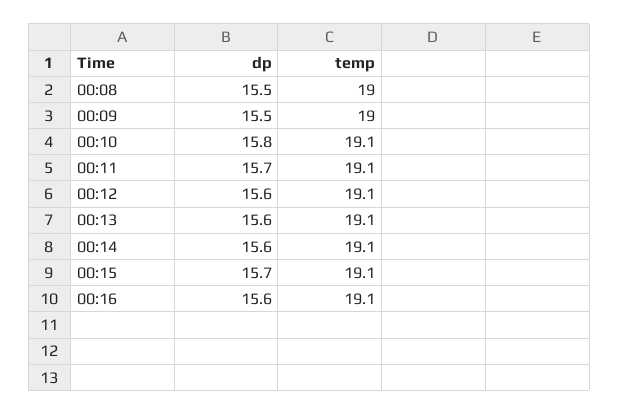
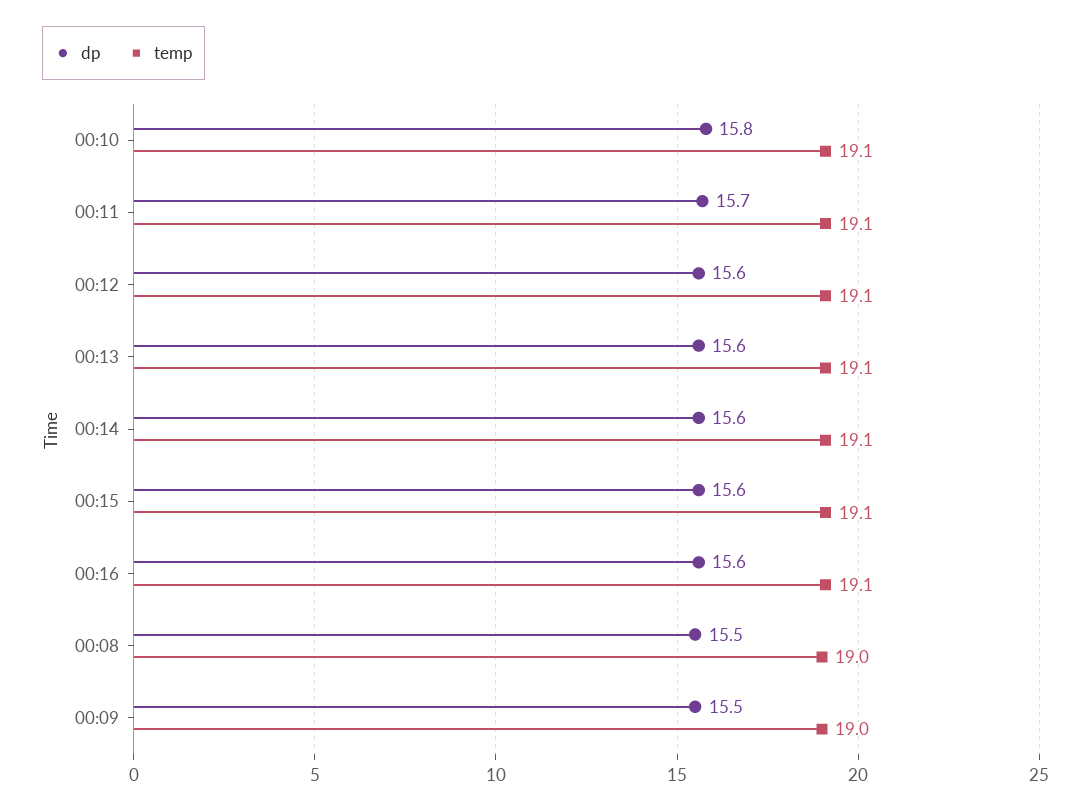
  {
    "dp": {
      "00:08": 15.5,
      "00:09": 15.5,
      "00:10": 15.8,
      "00:11": 15.7,
      "00:12": 15.6,
      "00:13": 15.6,
      "00:14": 15.6,
-     "00:15": 15.7,
+     "00:15": 15.6,
      "00:16": 15.6
    },
    "temp": {
      "00:08": 19,
      "00:09": 19,
      "00:10": 19.1,
      "00:11": 19.1,
      "00:12": 19.1,
      "00:13": 19.1,
      "00:14": 19.1,
      "00:15": 19.1,
      "00:16": 19.1
    }
  }

